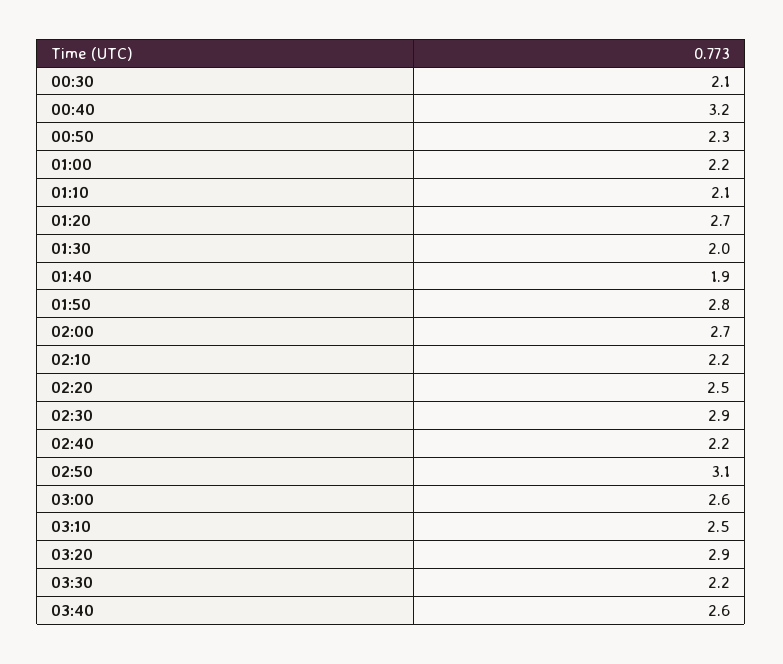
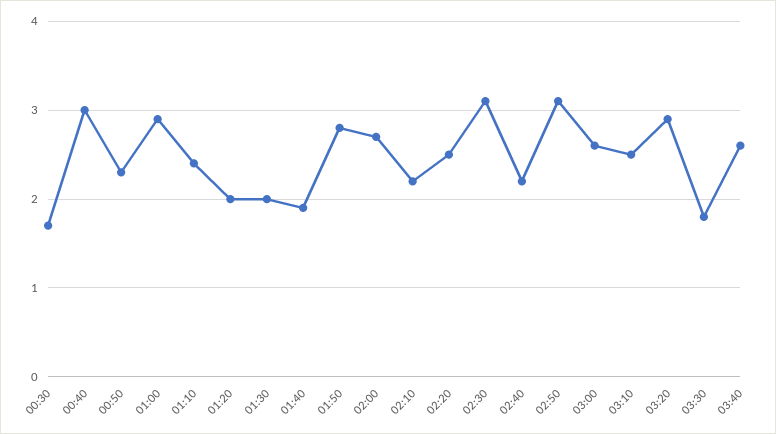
  {
-   "00:30": 2.1,
+   "00:30": 1.7,
-   "00:40": 3.2,
+   "00:40": 3,
    "00:50": 2.3,
-   "01:00": 2.2,
+   "01:00": 2.9,
-   "01:10": 2.1,
+   "01:10": 2.4,
-   "01:20": 2.7,
+   "01:20": 2,
    "01:30": 2,
    "01:40": 1.9,
    "01:50": 2.8,
    "02:00": 2.7,
    "02:10": 2.2,
    "02:20": 2.5,
-   "02:30": 2.9,
+   "02:30": 3.1,
    "02:40": 2.2,
    "02:50": 3.1,
    "03:00": 2.6,
    "03:10": 2.5,
    "03:20": 2.9,
-   "03:30": 2.2,
+   "03:30": 1.8,
    "03:40": 2.6
  }

